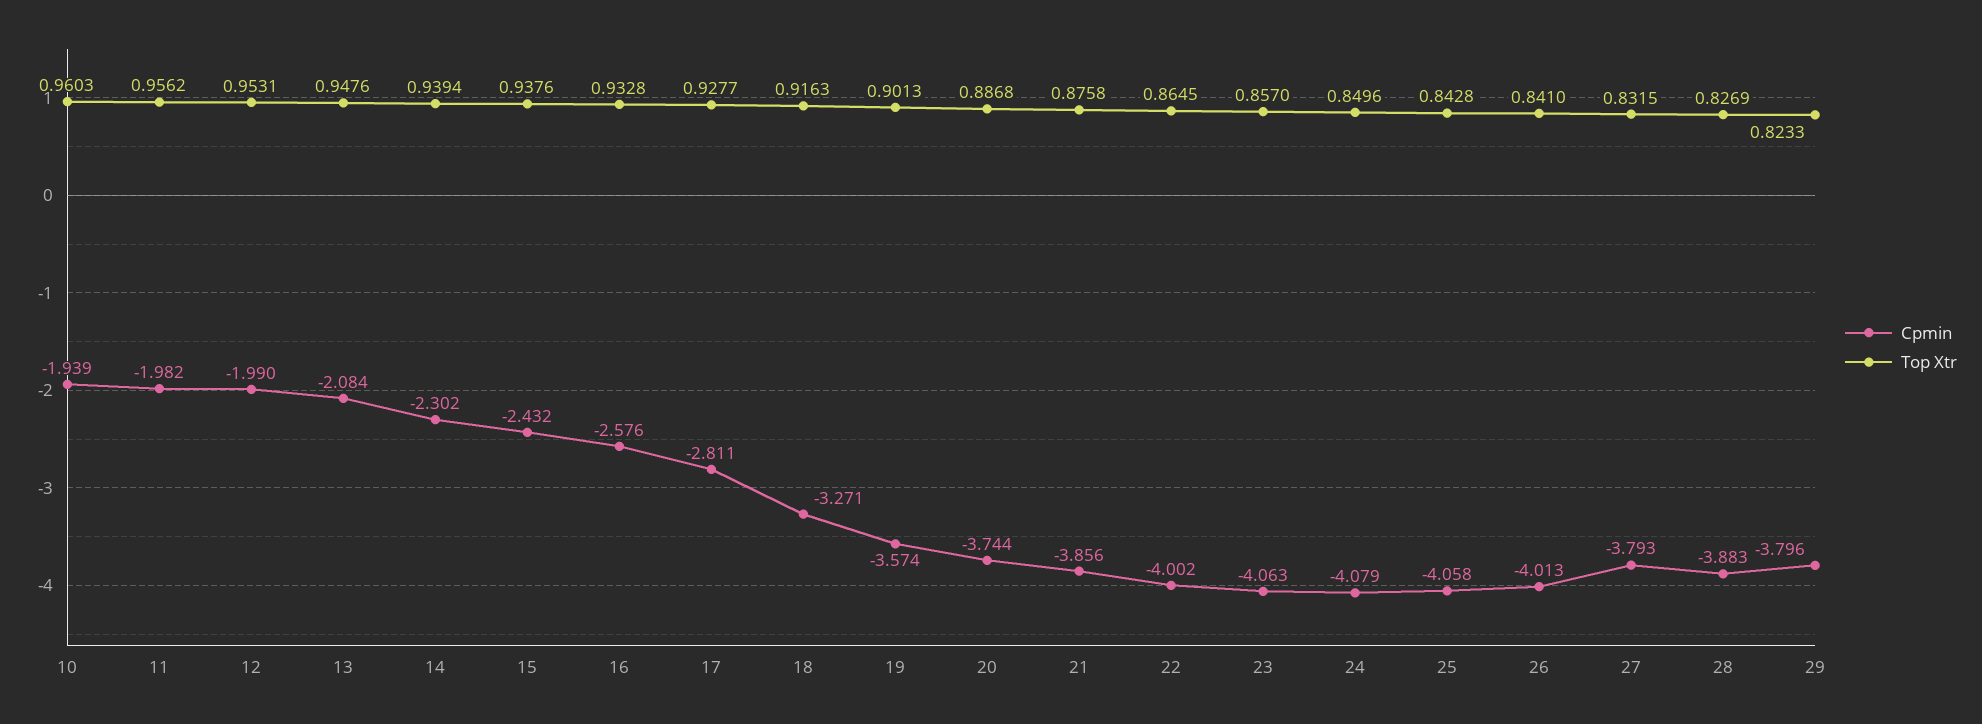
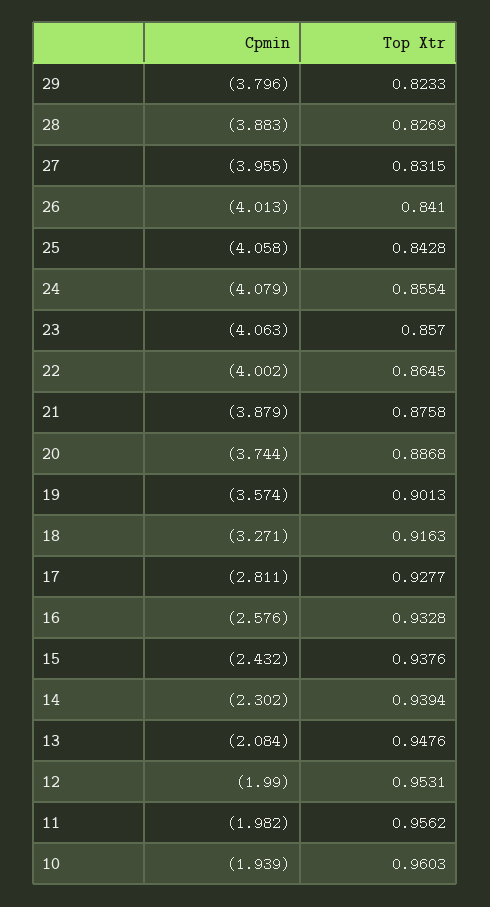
  {
    "Cpmin": {
      "10": -1.939,
      "11": -1.982,
      "12": -1.99,
      "13": -2.084,
      "14": -2.302,
      "15": -2.432,
      "16": -2.576,
      "17": -2.811,
      "18": -3.271,
      "19": -3.574,
      "20": -3.744,
-     "21": -3.856,
+     "21": -3.879,
      "22": -4.002,
      "23": -4.063,
      "24": -4.079,
      "25": -4.058,
      "26": -4.013,
-     "27": -3.793,
+     "27": -3.955,
      "28": -3.883,
      "29": -3.796
    },
    "Top Xtr": {
      "10": 0.9603,
      "11": 0.9562,
      "12": 0.9531,
      "13": 0.9476,
      "14": 0.9394,
      "15": 0.9376,
      "16": 0.9328,
      "17": 0.9277,
      "18": 0.9163,
      "19": 0.9013,
      "20": 0.8868,
      "21": 0.8758,
      "22": 0.8645,
      "23": 0.857,
-     "24": 0.8496,
+     "24": 0.8554,
      "25": 0.8428,
      "26": 0.841,
      "27": 0.8315,
      "28": 0.8269,
      "29": 0.8233
    }
  }

